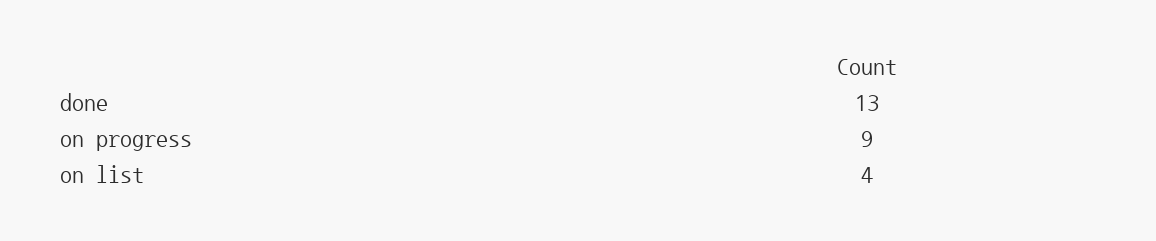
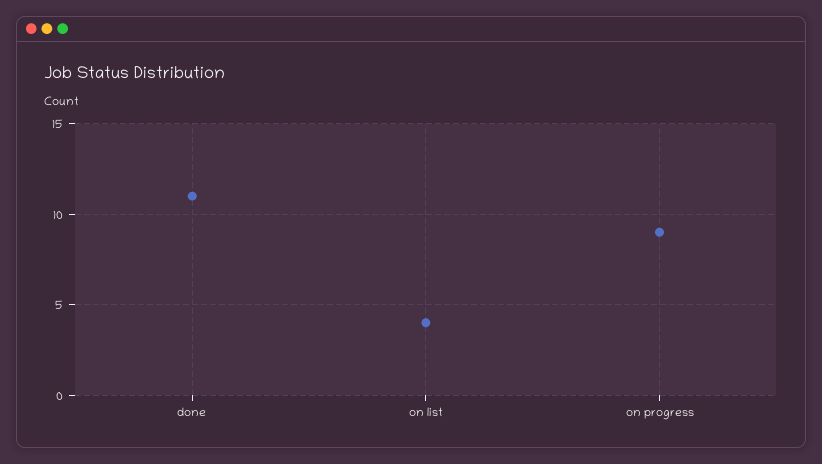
  {
-   "done": 13,
+   "done": 11,
    "on progress": 9,
    "on list": 4
  }

